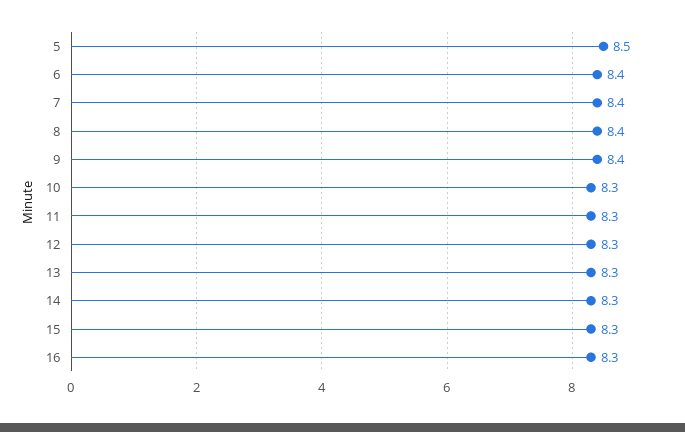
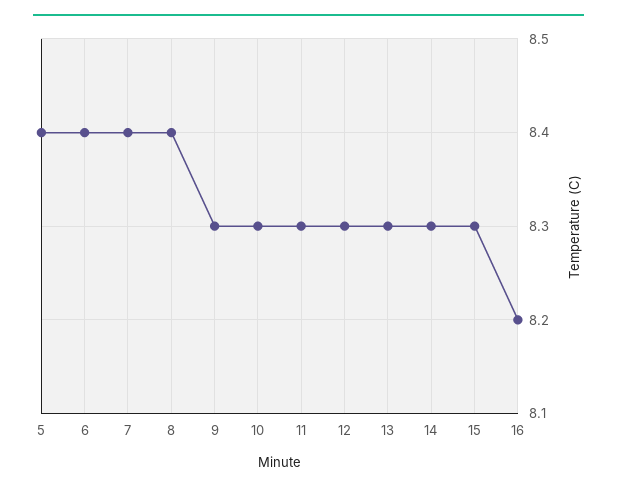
  {
-   "5": 8.5,
+   "5": 8.4,
    "6": 8.4,
    "7": 8.4,
    "8": 8.4,
-   "9": 8.4,
+   "9": 8.3,
    "10": 8.3,
    "11": 8.3,
    "12": 8.3,
    "13": 8.3,
    "14": 8.3,
    "15": 8.3,
-   "16": 8.3
+   "16": 8.2
  }

